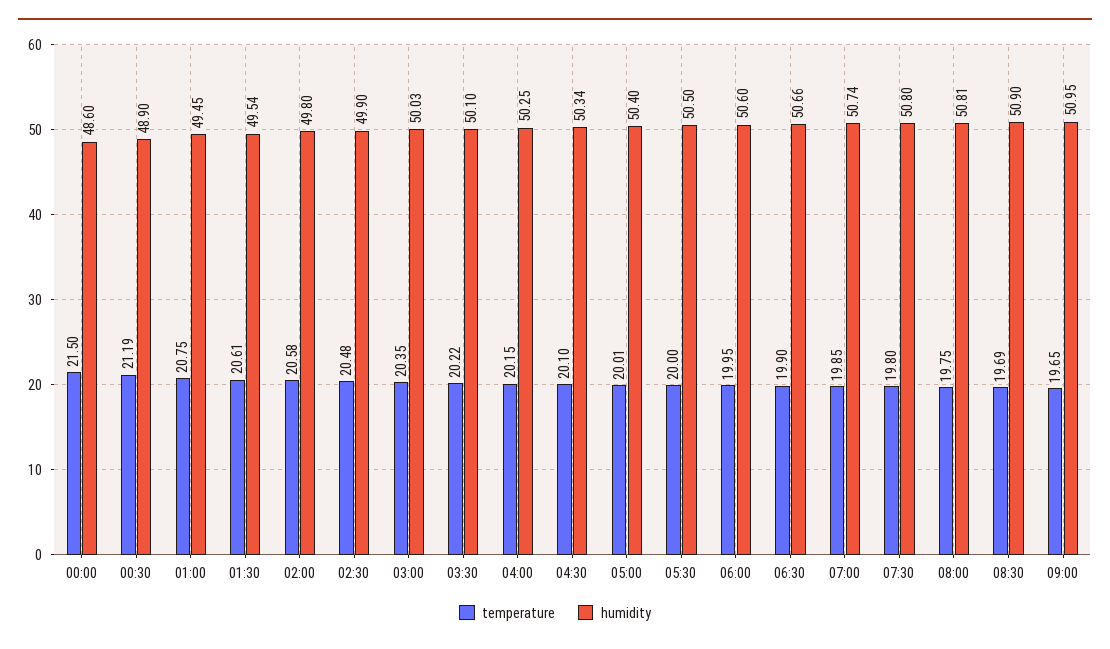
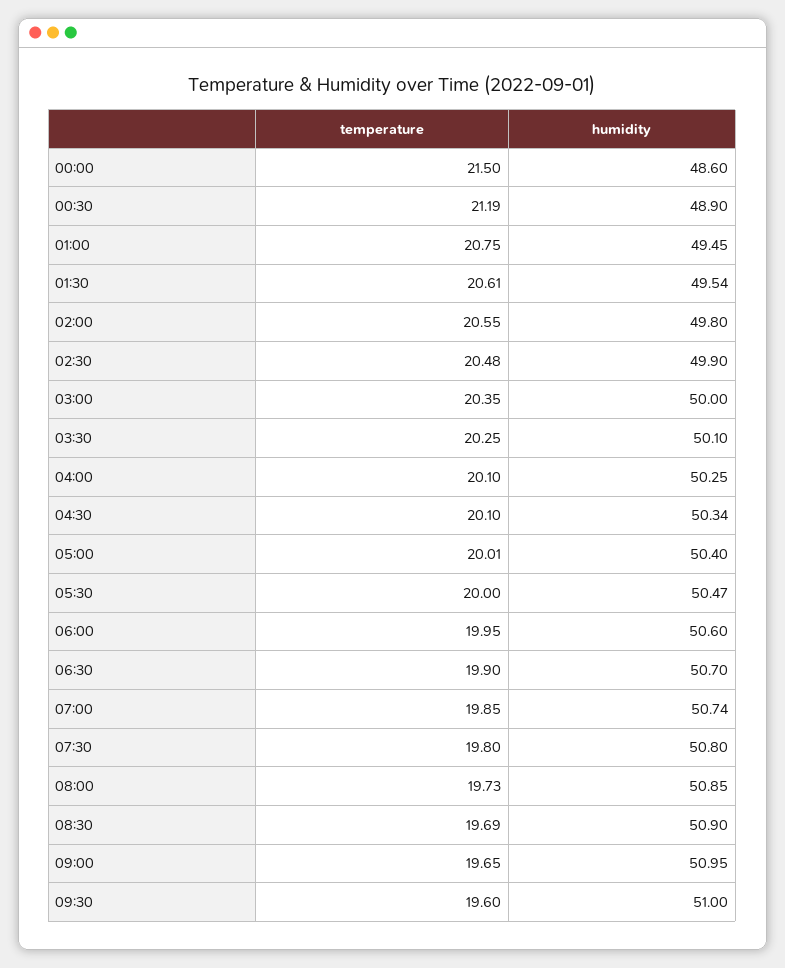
  {
    "temperature": {
      "00:00": 21.5,
      "00:30": 21.19,
      "01:00": 20.75,
      "01:30": 20.61,
-     "02:00": 20.58,
+     "02:00": 20.55,
      "02:30": 20.48,
      "03:00": 20.35,
-     "03:30": 20.22,
+     "03:30": 20.25,
-     "04:00": 20.15,
+     "04:00": 20.1,
      "04:30": 20.1,
      "05:00": 20.01,
      "05:30": 20,
      "06:00": 19.95,
      "06:30": 19.9,
      "07:00": 19.85,
      "07:30": 19.8,
-     "08:00": 19.75,
+     "08:00": 19.73,
      "08:30": 19.69,
-     "09:00": 19.65
+     "09:00": 19.65,
+     "09:30": 19.6
    },
    "humidity": {
      "00:00": 48.6,
      "00:30": 48.9,
      "01:00": 49.45,
      "01:30": 49.54,
      "02:00": 49.8,
      "02:30": 49.9,
-     "03:00": 50.03,
+     "03:00": 50,
      "03:30": 50.1,
      "04:00": 50.25,
      "04:30": 50.34,
      "05:00": 50.4,
-     "05:30": 50.5,
+     "05:30": 50.47,
      "06:00": 50.6,
-     "06:30": 50.66,
+     "06:30": 50.7,
      "07:00": 50.74,
      "07:30": 50.8,
-     "08:00": 50.81,
+     "08:00": 50.85,
      "08:30": 50.9,
-     "09:00": 50.95
+     "09:00": 50.95,
+     "09:30": 51
    }
  }

